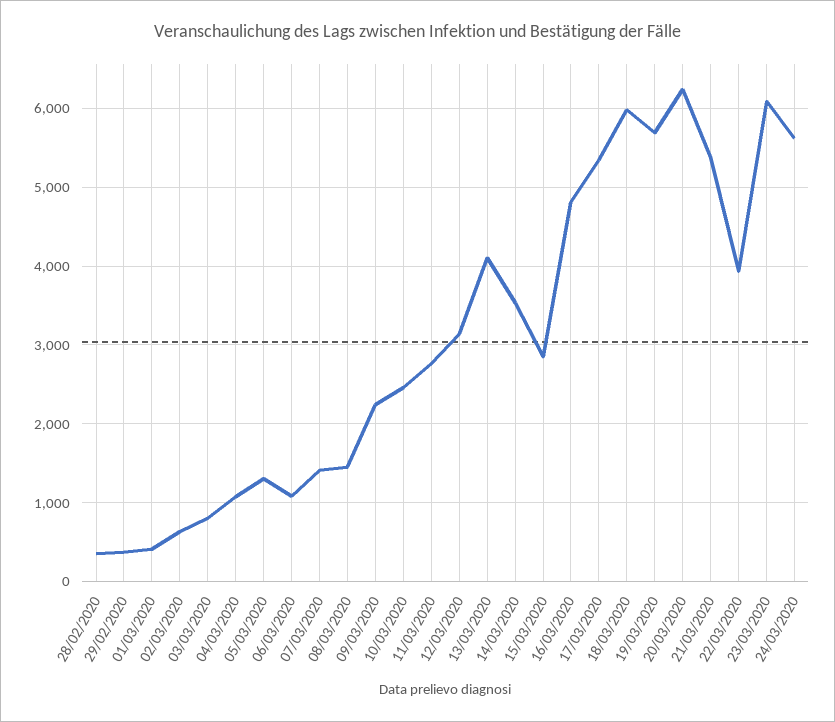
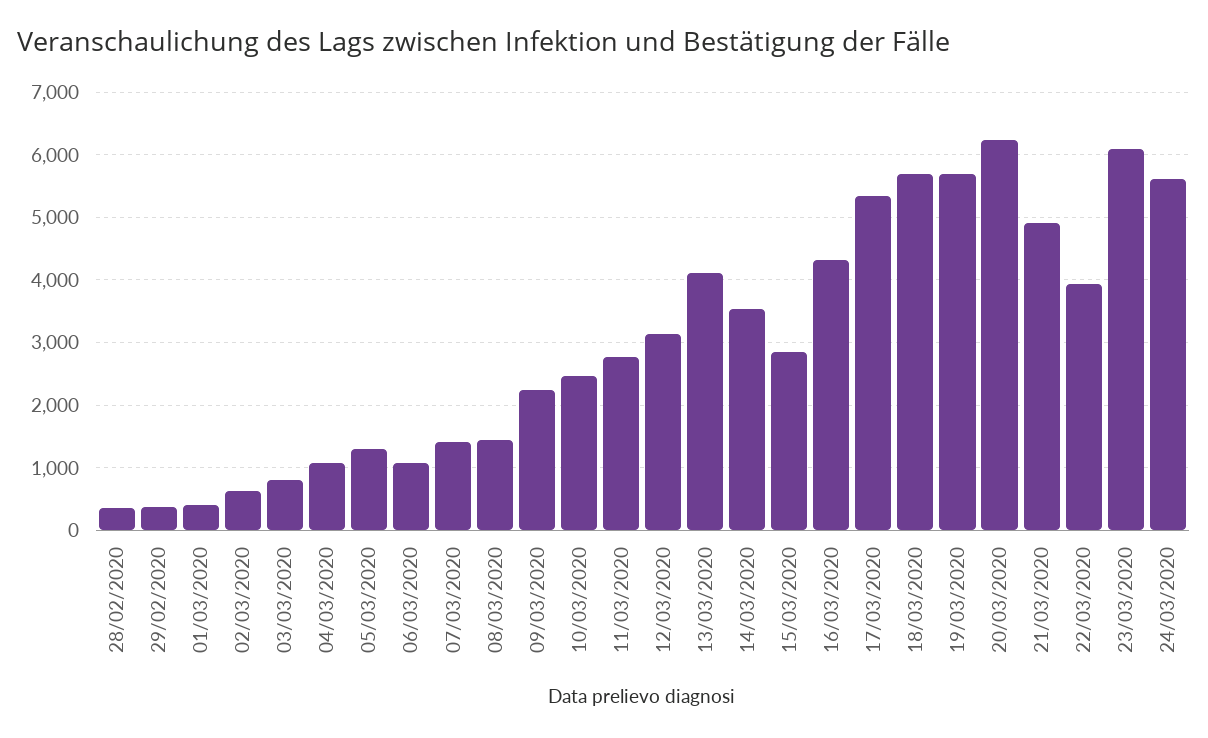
  {
    "28/02/2020": 400,
    "29/02/2020": 400,
    "01/03/2020": 400,
    "02/03/2020": 600,
    "03/03/2020": 800,
    "04/03/2020": 1100,
    "05/03/2020": 1300,
    "06/03/2020": 1100,
    "07/03/2020": 1400,
    "08/03/2020": 1400,
    "09/03/2020": 2200,
    "10/03/2020": 2500,
    "11/03/2020": 2800,
    "12/03/2020": 3100,
    "13/03/2020": 4100,
    "14/03/2020": 3500,
    "15/03/2020": 2800,
-   "16/03/2020": 4800,
+   "16/03/2020": 4300,
    "17/03/2020": 5300,
-   "18/03/2020": 6000,
+   "18/03/2020": 5700,
    "19/03/2020": 5700,
    "20/03/2020": 6200,
-   "21/03/2020": 5400,
+   "21/03/2020": 4900,
    "22/03/2020": 3900,
    "23/03/2020": 6100,
    "24/03/2020": 5600
  }

